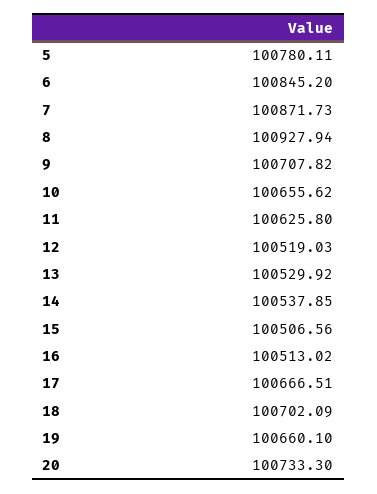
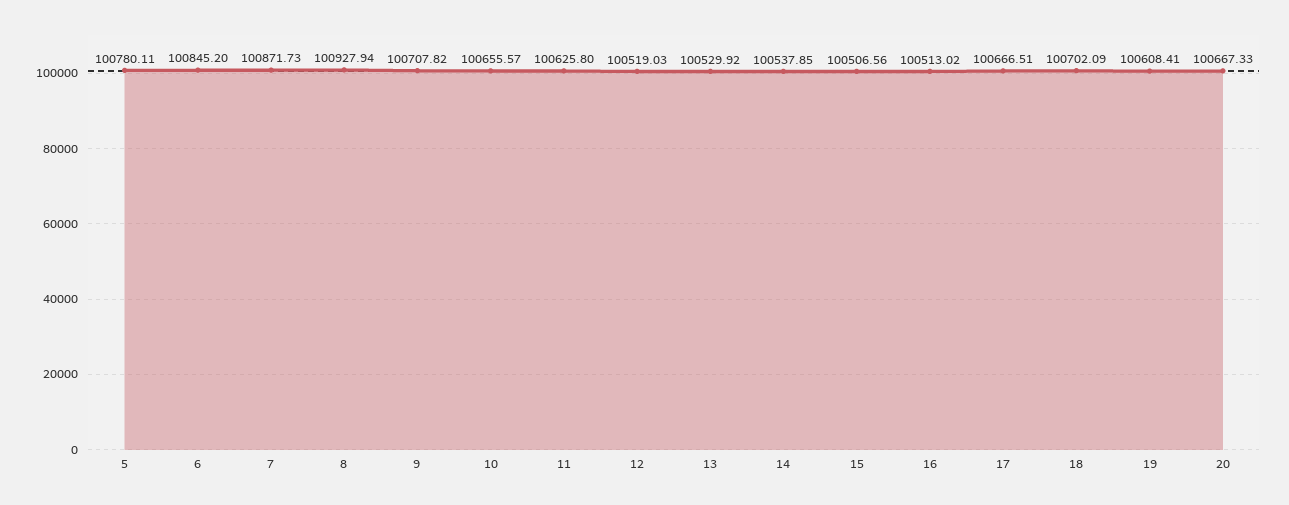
  {
    "5": 100780.11,
    "6": 100845.2,
    "7": 100871.73,
    "8": 100927.94,
    "9": 100707.82,
-   "10": 100655.62,
+   "10": 100655.57,
    "11": 100625.8,
    "12": 100519.03,
    "13": 100529.92,
    "14": 100537.85,
    "15": 100506.56,
    "16": 100513.02,
    "17": 100666.51,
    "18": 100702.09,
-   "19": 100660.1,
+   "19": 100608.41,
-   "20": 100733.3
+   "20": 100667.33
  }

